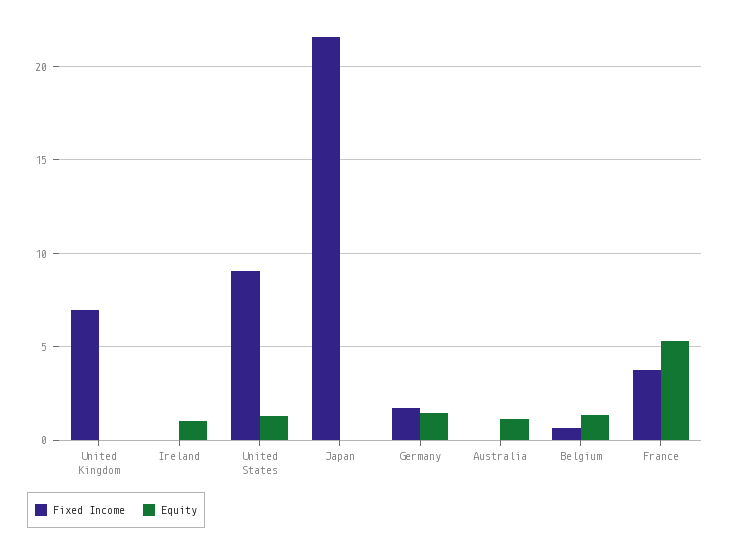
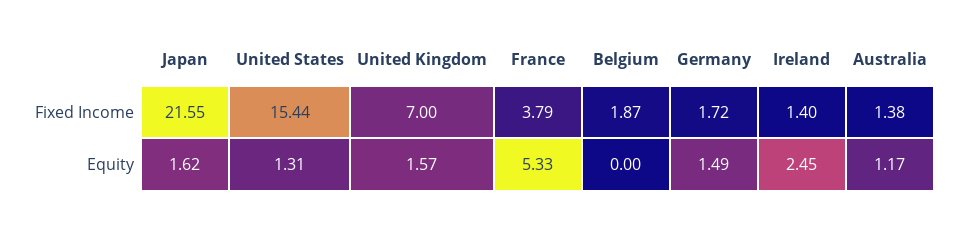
  {
    "Fixed Income": {
      "United Kingdom": 7,
-     "Ireland": 0,
+     "Ireland": 1.4,
-     "United States": 9,
+     "United States": 15.44,
      "Japan": 21.55,
      "Germany": 1.72,
-     "Australia": 0,
+     "Australia": 1.38,
-     "Belgium": 0.5,
+     "Belgium": 1.87,
      "France": 3.79
    },
    "Equity": {
-     "United Kingdom": 0,
+     "United Kingdom": 1.57,
-     "Ireland": 1,
+     "Ireland": 2.45,
      "United States": 1.31,
-     "Japan": 0,
+     "Japan": 1.62,
      "Germany": 1.49,
      "Australia": 1.17,
-     "Belgium": 1.5,
+     "Belgium": 0,
      "France": 5.33
    }
  }

